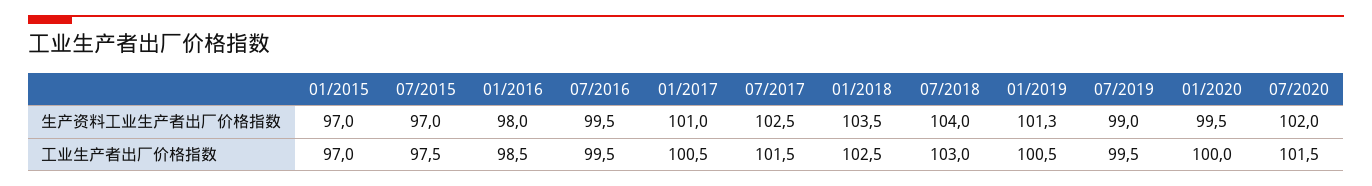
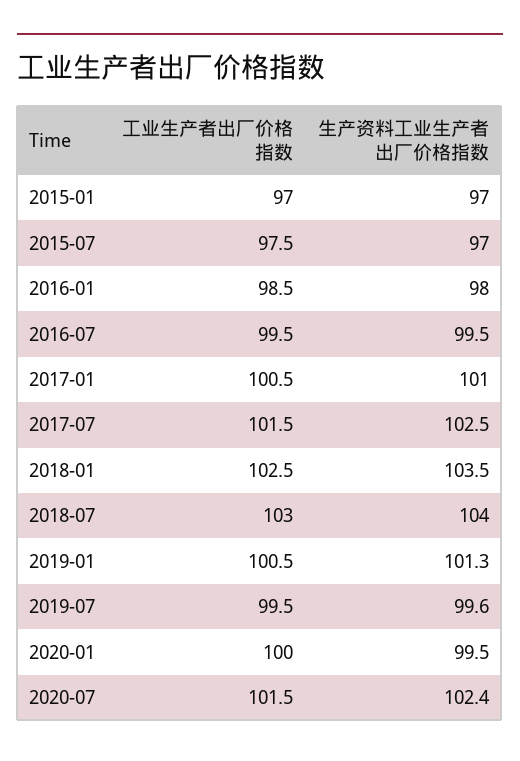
  {
    "01/2015": {
      "生产资料工业生产者出厂价格指数": 97,
      "工业生产者出厂价格指数": 97
    },
    "07/2015": {
      "生产资料工业生产者出厂价格指数": 97,
      "工业生产者出厂价格指数": 97.5
    },
    "01/2016": {
      "生产资料工业生产者出厂价格指数": 98,
      "工业生产者出厂价格指数": 98.5
    },
    "07/2016": {
      "生产资料工业生产者出厂价格指数": 99.5,
      "工业生产者出厂价格指数": 99.5
    },
    "01/2017": {
      "生产资料工业生产者出厂价格指数": 101,
      "工业生产者出厂价格指数": 100.5
    },
    "07/2017": {
      "生产资料工业生产者出厂价格指数": 102.5,
      "工业生产者出厂价格指数": 101.5
    },
    "01/2018": {
      "生产资料工业生产者出厂价格指数": 103.5,
      "工业生产者出厂价格指数": 102.5
    },
    "07/2018": {
      "生产资料工业生产者出厂价格指数": 104,
      "工业生产者出厂价格指数": 103
    },
    "01/2019": {
      "生产资料工业生产者出厂价格指数": 101.3,
      "工业生产者出厂价格指数": 100.5
    },
    "07/2019": {
-     "生产资料工业生产者出厂价格指数": 99,
+     "生产资料工业生产者出厂价格指数": 99.6,
      "工业生产者出厂价格指数": 99.5
    },
    "01/2020": {
      "生产资料工业生产者出厂价格指数": 99.5,
      "工业生产者出厂价格指数": 100
    },
    "07/2020": {
-     "生产资料工业生产者出厂价格指数": 102,
+     "生产资料工业生产者出厂价格指数": 102.4,
      "工业生产者出厂价格指数": 101.5
    }
  }

